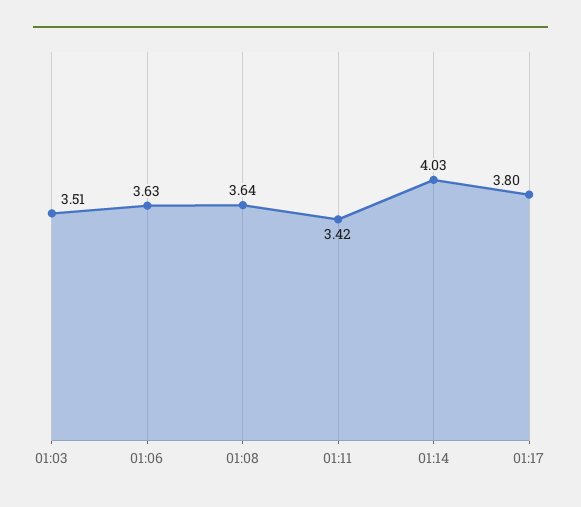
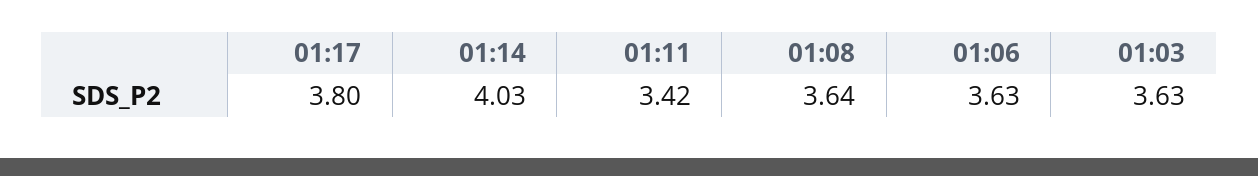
  {
-   "01:03": 3.51,
+   "01:03": 3.63,
    "01:06": 3.63,
    "01:08": 3.64,
    "01:11": 3.42,
    "01:14": 4.03,
    "01:17": 3.8
  }

